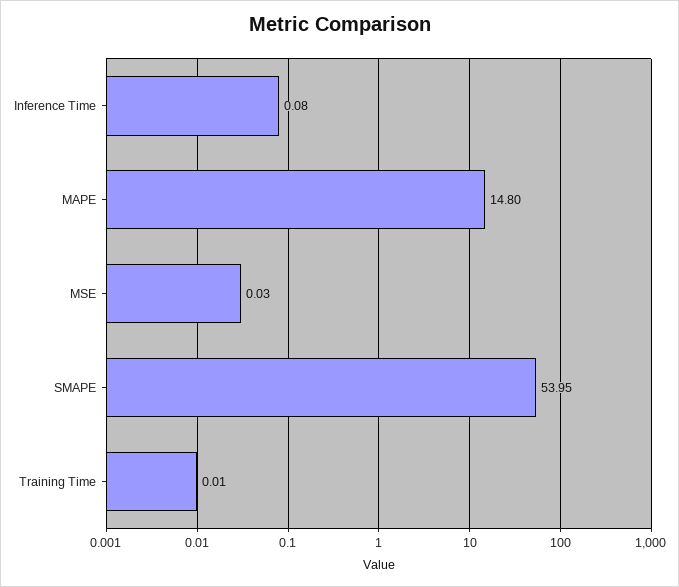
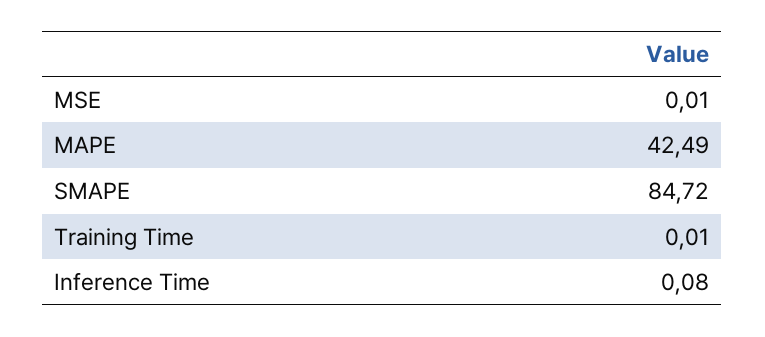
  {
    "Inference Time": 0.08,
-   "MAPE": 14.8,
+   "MAPE": 42.49,
-   "MSE": 0.03,
+   "MSE": 0.01,
-   "SMAPE": 53.95,
+   "SMAPE": 84.72,
    "Training Time": 0.01
  }

